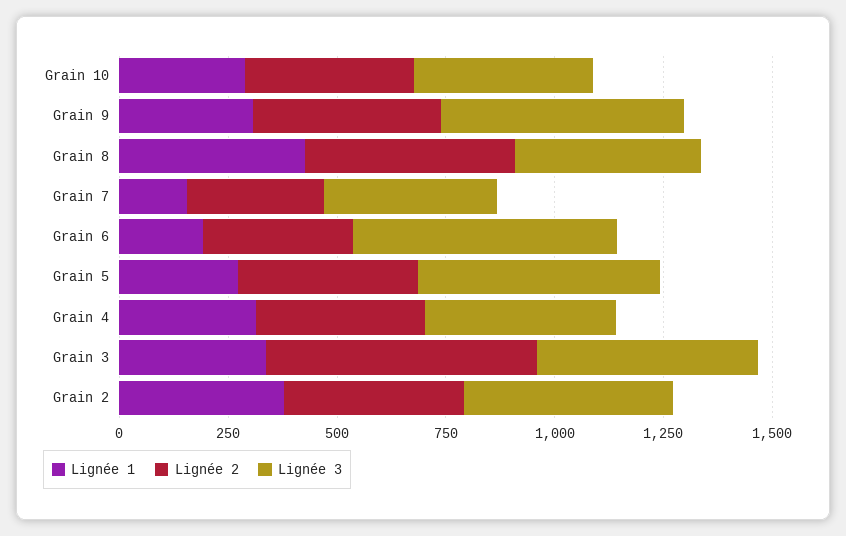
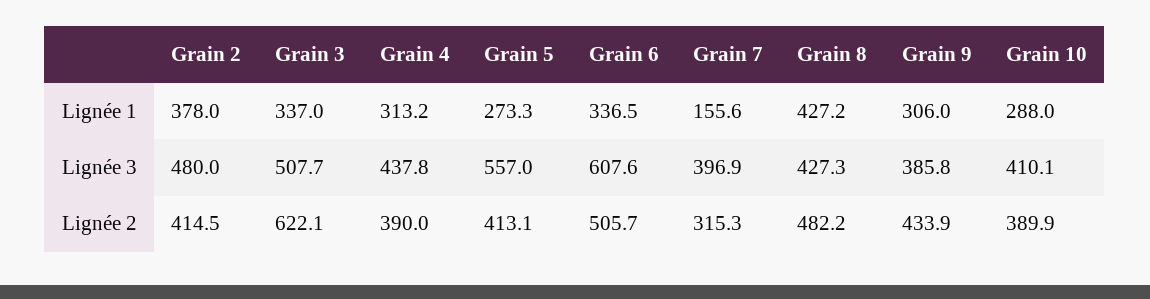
  {
    "Lignée 1": {
      "Grain 10": 288,
      "Grain 9": 306,
      "Grain 8": 427.2,
      "Grain 7": 155.6,
-     "Grain 6": 200,
+     "Grain 6": 336.5,
      "Grain 5": 273.3,
      "Grain 4": 313.2,
      "Grain 3": 337,
      "Grain 2": 378
    },
    "Lignée 2": {
      "Grain 10": 389.9,
      "Grain 9": 433.9,
      "Grain 8": 482.2,
      "Grain 7": 315.3,
-     "Grain 6": 350,
+     "Grain 6": 505.7,
      "Grain 5": 413.1,
      "Grain 4": 390,
      "Grain 3": 622.1,
      "Grain 2": 414.5
    },
    "Lignée 3": {
      "Grain 10": 410.1,
-     "Grain 9": 550,
+     "Grain 9": 385.8,
      "Grain 8": 427.3,
      "Grain 7": 396.9,
      "Grain 6": 607.6,
      "Grain 5": 557,
      "Grain 4": 437.8,
      "Grain 3": 507.7,
      "Grain 2": 480
    }
  }

